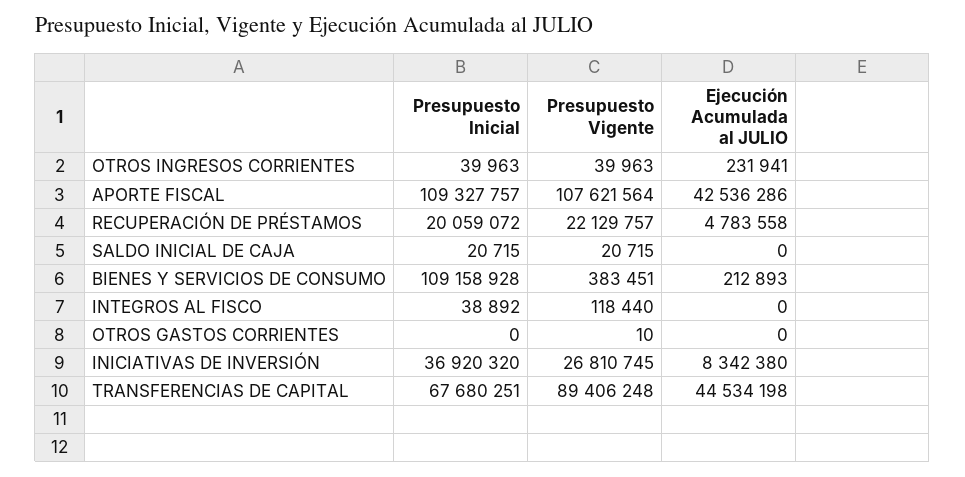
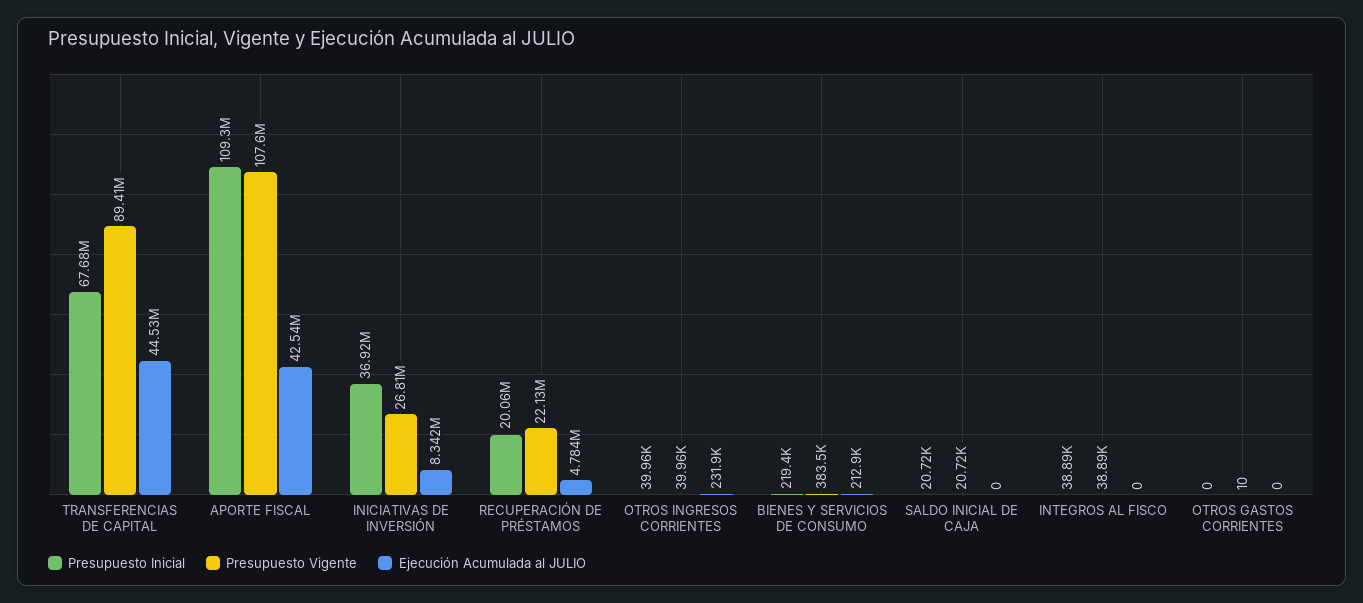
  {
    "Presupuesto Inicial": {
      "OTROS INGRESOS CORRIENTES": 39963,
      "APORTE FISCAL": 109327757,
      "RECUPERACIÓN DE PRÉSTAMOS": 20059072,
      "SALDO INICIAL DE CAJA": 20715,
-     "BIENES Y SERVICIOS DE CONSUMO": 109158928,
+     "BIENES Y SERVICIOS DE CONSUMO": 219400,
      "INTEGROS AL FISCO": 38892,
      "OTROS GASTOS CORRIENTES": 0,
      "INICIATIVAS DE INVERSIÓN": 36920320,
      "TRANSFERENCIAS DE CAPITAL": 67680251
    },
    "Presupuesto Vigente": {
      "OTROS INGRESOS CORRIENTES": 39963,
      "APORTE FISCAL": 107621564,
      "RECUPERACIÓN DE PRÉSTAMOS": 22129757,
      "SALDO INICIAL DE CAJA": 20715,
      "BIENES Y SERVICIOS DE CONSUMO": 383451,
-     "INTEGROS AL FISCO": 118440,
+     "INTEGROS AL FISCO": 38890,
      "OTROS GASTOS CORRIENTES": 10,
      "INICIATIVAS DE INVERSIÓN": 26810745,
      "TRANSFERENCIAS DE CAPITAL": 89406248
    },
    "Ejecución Acumulada al JULIO": {
      "OTROS INGRESOS CORRIENTES": 231941,
      "APORTE FISCAL": 42536286,
      "RECUPERACIÓN DE PRÉSTAMOS": 4783558,
      "SALDO INICIAL DE CAJA": 0,
      "BIENES Y SERVICIOS DE CONSUMO": 212893,
      "INTEGROS AL FISCO": 0,
      "OTROS GASTOS CORRIENTES": 0,
      "INICIATIVAS DE INVERSIÓN": 8342380,
      "TRANSFERENCIAS DE CAPITAL": 44534198
    }
  }

